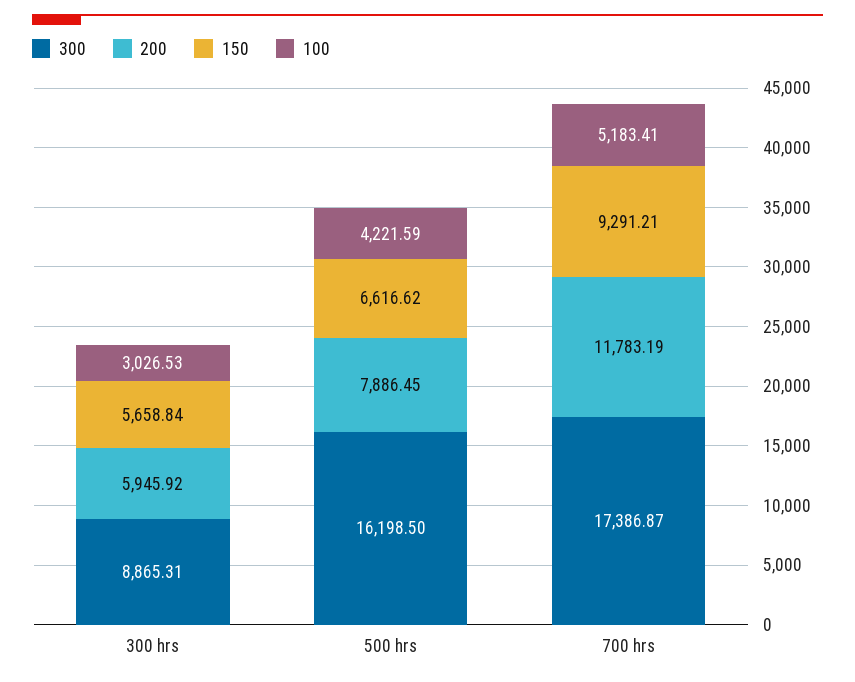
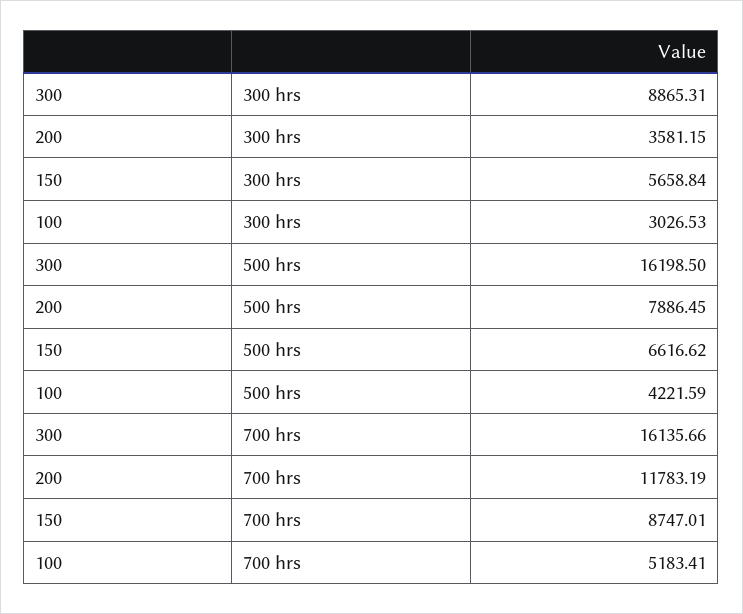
  {
    "300": {
      "300 hrs": 8865.31,
      "500 hrs": 16198.5,
-     "700 hrs": 17386.87
+     "700 hrs": 16135.66
    },
    "200": {
-     "300 hrs": 5945.92,
+     "300 hrs": 3581.15,
      "500 hrs": 7886.45,
      "700 hrs": 11783.19
    },
    "150": {
      "300 hrs": 5658.84,
      "500 hrs": 6616.62,
-     "700 hrs": 9291.21
+     "700 hrs": 8747.01
    },
    "100": {
      "300 hrs": 3026.53,
      "500 hrs": 4221.59,
      "700 hrs": 5183.41
    }
  }

